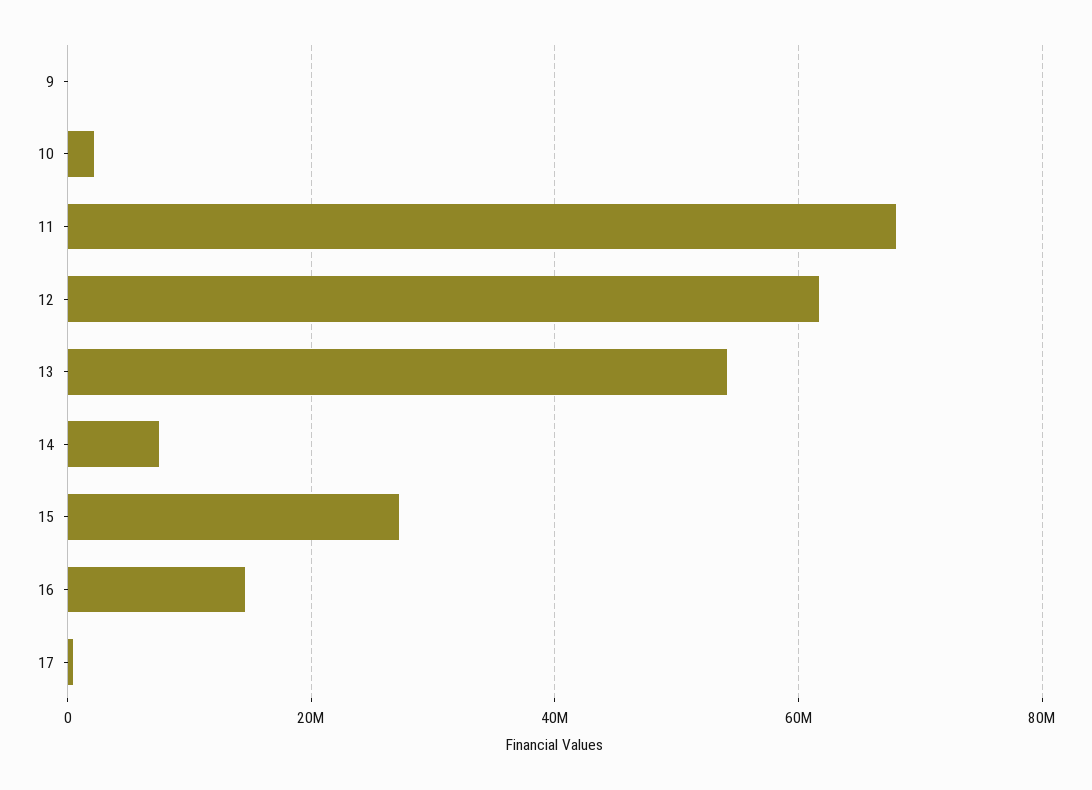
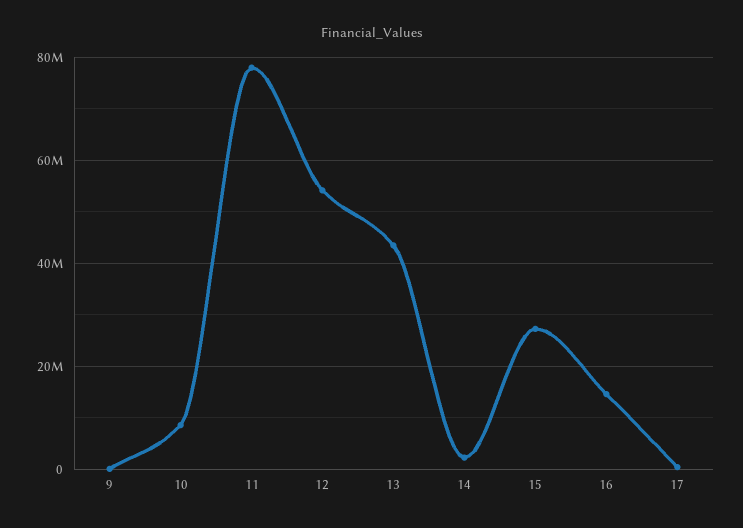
  {
    "9": 0,
-   "10": 2000000,
+   "10": 8000000,
-   "11": 68000000,
+   "11": 78000000,
-   "12": 62000000,
+   "12": 54000000,
-   "13": 54000000,
+   "13": 44000000,
-   "14": 8000000,
+   "14": 2000000,
    "15": 28000000,
    "16": 14000000,
    "17": 0
  }

